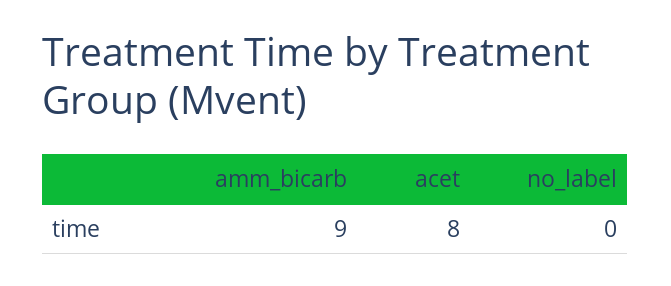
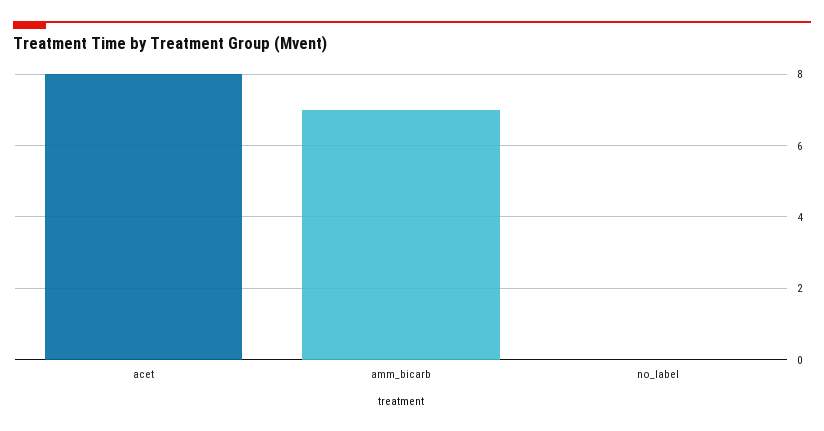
  {
-   "amm_bicarb": 9,
+   "amm_bicarb": 7,
    "acet": 8,
    "no_label": 0
  }

